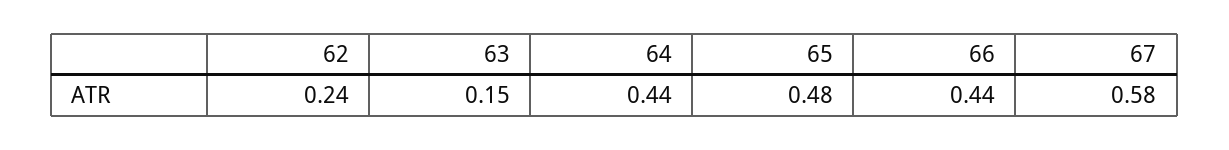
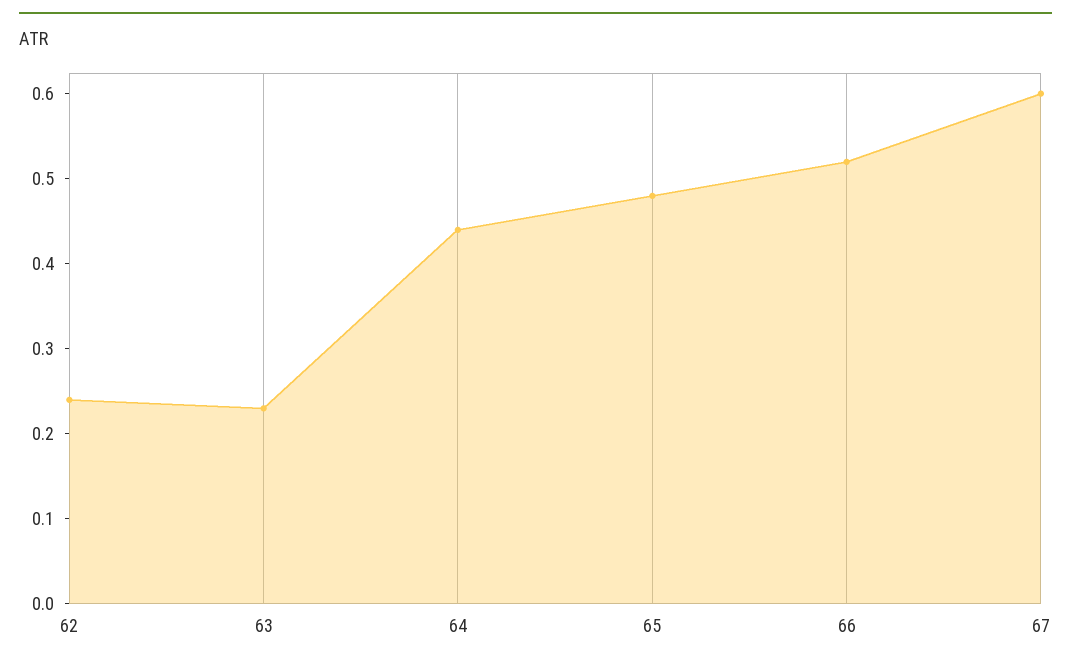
  {
    "62": 0.24,
-   "63": 0.15,
+   "63": 0.23,
    "64": 0.44,
    "65": 0.48,
-   "66": 0.44,
+   "66": 0.52,
-   "67": 0.58
+   "67": 0.6
  }

